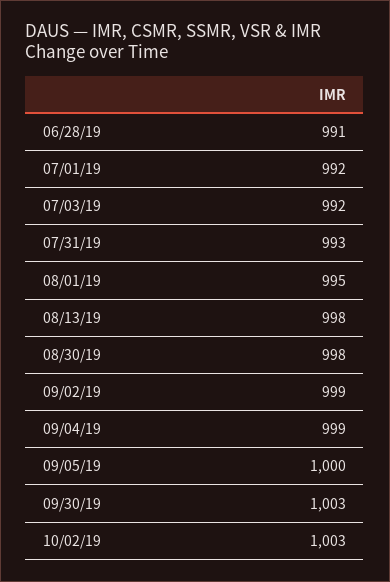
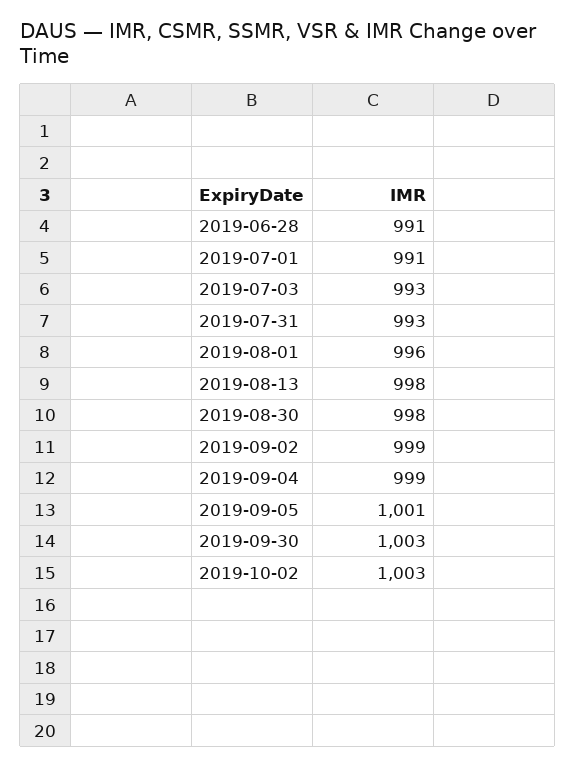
  {
    "06/28/19": 991,
-   "07/01/19": 992,
+   "07/01/19": 991,
-   "07/03/19": 992,
+   "07/03/19": 993,
    "07/31/19": 993,
-   "08/01/19": 995,
+   "08/01/19": 996,
    "08/13/19": 998,
    "08/30/19": 998,
    "09/02/19": 999,
    "09/04/19": 999,
-   "09/05/19": 1000,
+   "09/05/19": 1001,
    "09/30/19": 1003,
    "10/02/19": 1003
  }

